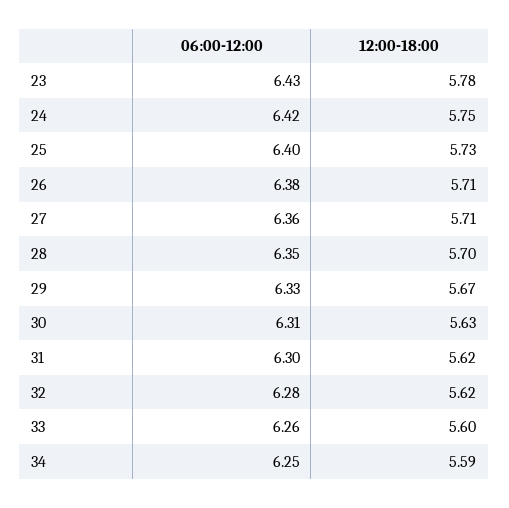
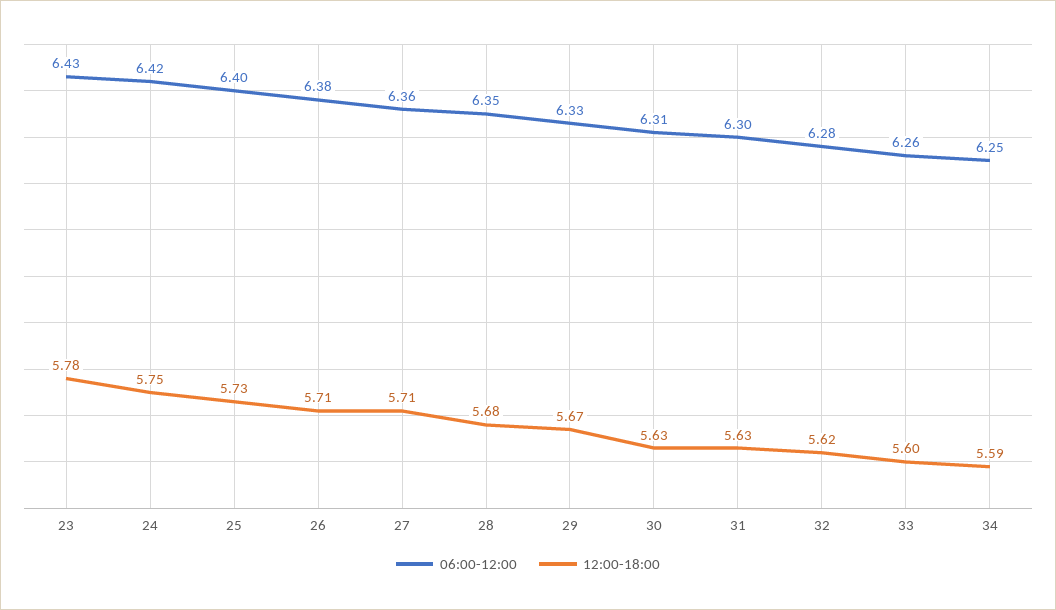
  {
    "06:00-12:00": {
      "23": 6.43,
      "24": 6.42,
      "25": 6.4,
      "26": 6.38,
      "27": 6.36,
      "28": 6.35,
      "29": 6.33,
      "30": 6.31,
      "31": 6.3,
      "32": 6.28,
      "33": 6.26,
      "34": 6.25
    },
    "12:00-18:00": {
      "23": 5.78,
      "24": 5.75,
      "25": 5.73,
      "26": 5.71,
      "27": 5.71,
-     "28": 5.7,
+     "28": 5.68,
      "29": 5.67,
      "30": 5.63,
-     "31": 5.62,
+     "31": 5.63,
      "32": 5.62,
      "33": 5.6,
      "34": 5.59
    }
  }

